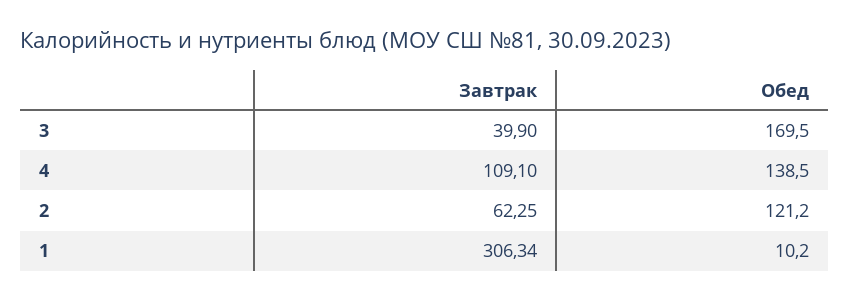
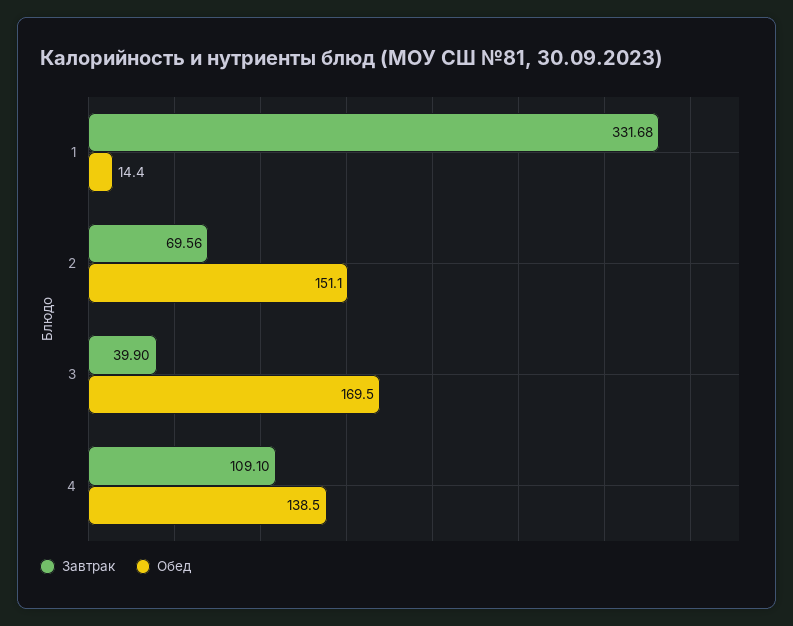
  {
    "Завтрак": {
      "3": 39.9,
      "4": 109.1,
-     "2": 62.25,
+     "2": 69.56,
-     "1": 306.34
+     "1": 331.68
    },
    "Обед": {
      "3": 169.5,
      "4": 138.5,
-     "2": 121.2,
+     "2": 151.1,
-     "1": 10.2
+     "1": 14.4
    }
  }

